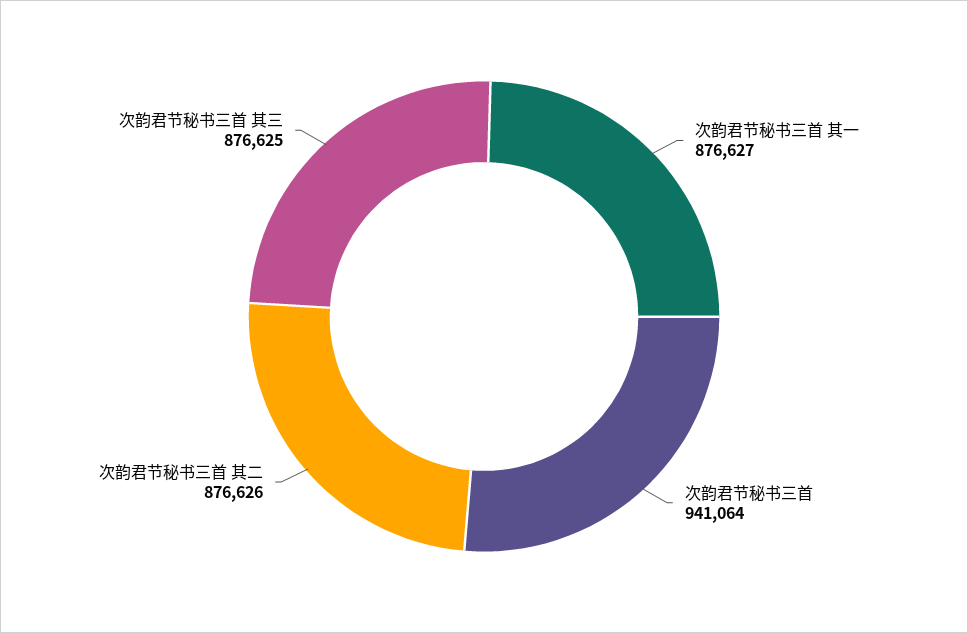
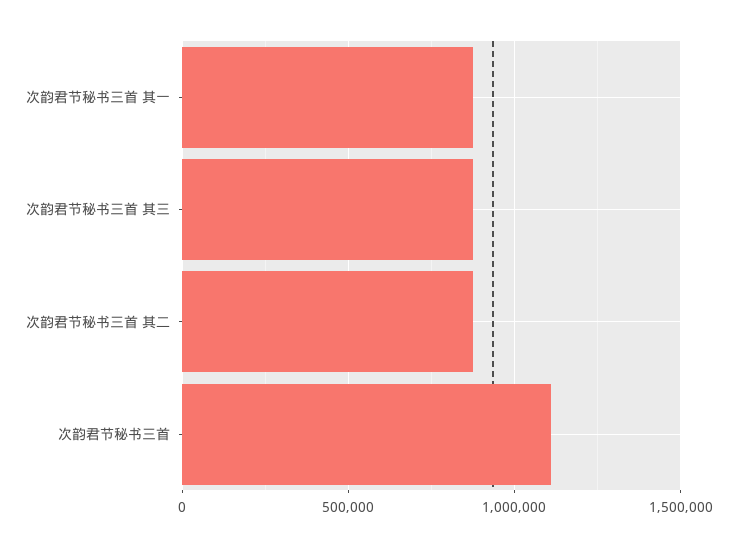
  {
    "次韵君节秘书三首 其一": 876627,
-   "次韵君节秘书三首": 941064,
+   "次韵君节秘书三首": 1100000,
    "次韵君节秘书三首 其二": 876626,
    "次韵君节秘书三首 其三": 876625
  }

